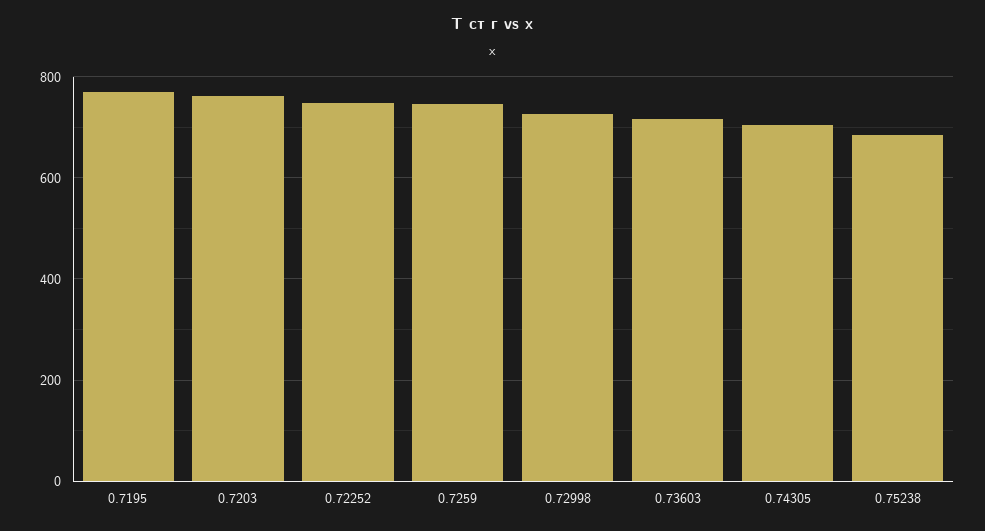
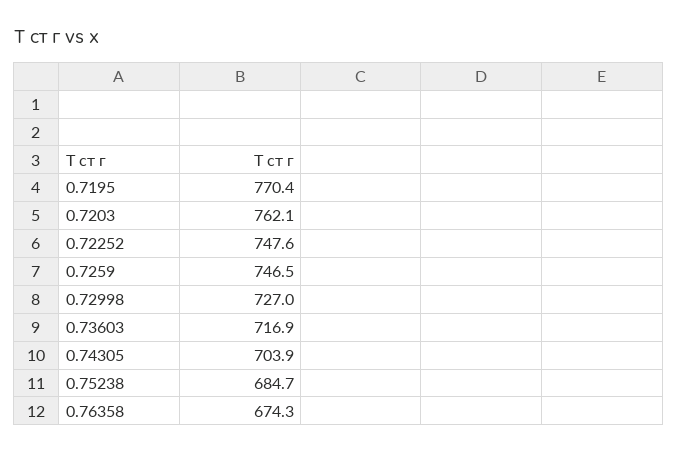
  {
    "0.7195": 770.4,
    "0.7203": 762.1,
    "0.72252": 747.6,
    "0.7259": 746.5,
    "0.72998": 727,
    "0.73603": 716.9,
    "0.74305": 703.9,
-   "0.75238": 684.7
+   "0.75238": 684.7,
+   "0.76358": 674.3
  }

